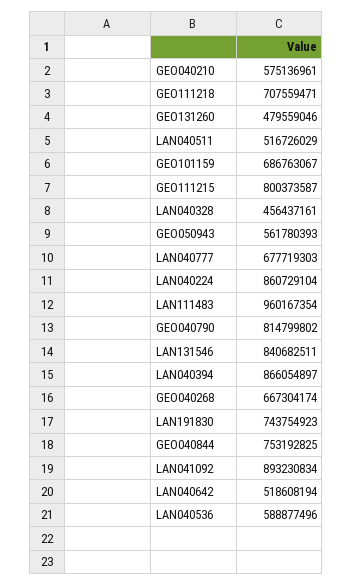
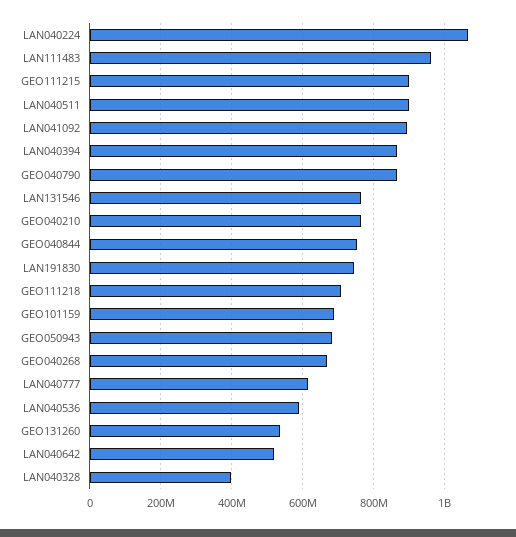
  {
-   "GEO040210": 575136961,
+   "GEO040210": 760000000,
    "GEO111218": 707559471,
-   "GEO131260": 479559046,
+   "GEO131260": 540000000,
-   "LAN040511": 516726029,
+   "LAN040511": 900000000,
    "GEO101159": 686763067,
-   "GEO111215": 800373587,
+   "GEO111215": 900000000,
-   "LAN040328": 456437161,
+   "LAN040328": 400000000,
-   "GEO050943": 561780393,
+   "GEO050943": 680000000,
-   "LAN040777": 677719303,
+   "LAN040777": 620000000,
-   "LAN040224": 860729104,
+   "LAN040224": 1060000000,
    "LAN111483": 960167354,
-   "GEO040790": 814799802,
+   "GEO040790": 860000000,
-   "LAN131546": 840682511,
+   "LAN131546": 760000000,
    "LAN040394": 866054897,
    "GEO040268": 667304174,
    "LAN191830": 743754923,
    "GEO040844": 753192825,
    "LAN041092": 893230834,
    "LAN040642": 518608194,
    "LAN040536": 588877496
  }

